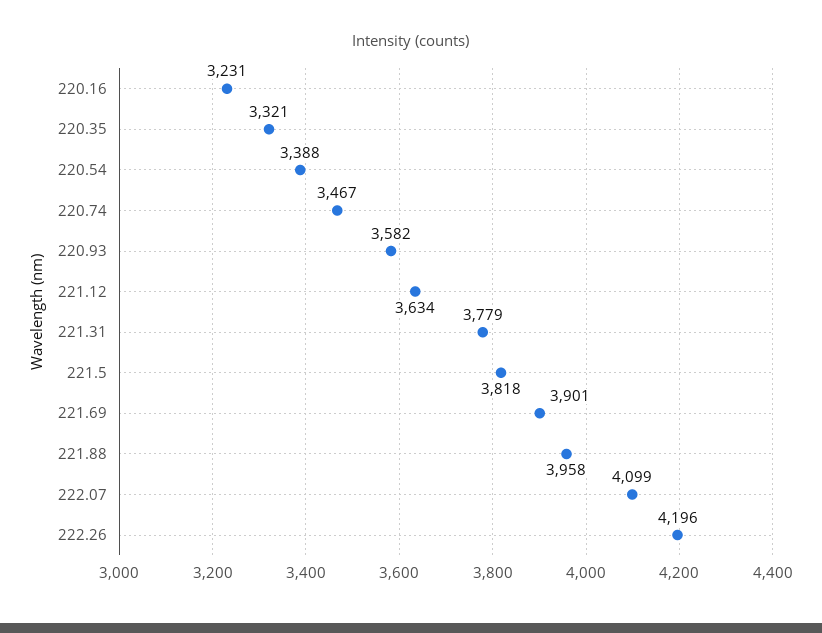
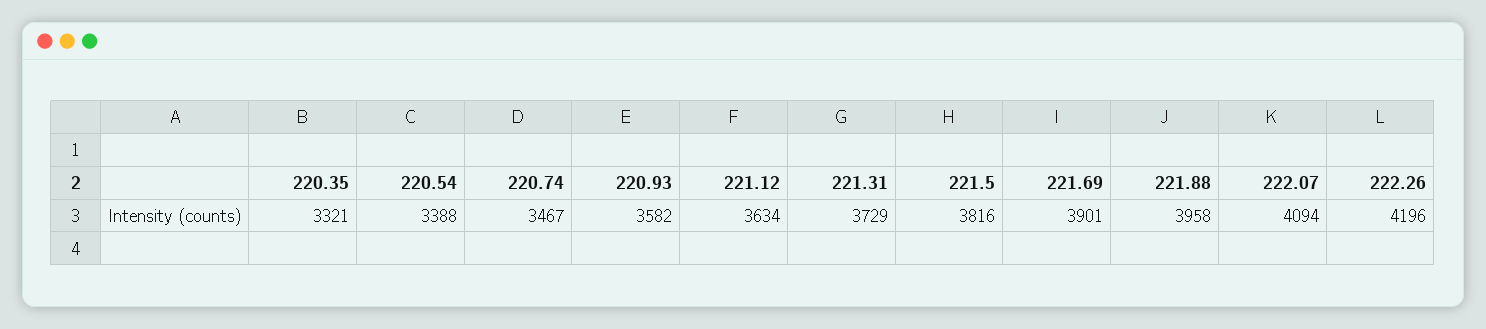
  {
-   "220.16": 3231,
    "220.35": 3321,
    "220.54": 3388,
    "220.74": 3467,
    "220.93": 3582,
    "221.12": 3634,
-   "221.31": 3779,
+   "221.31": 3729,
-   "221.5": 3818,
+   "221.5": 3816,
    "221.69": 3901,
    "221.88": 3958,
-   "222.07": 4099,
+   "222.07": 4094,
    "222.26": 4196
  }

